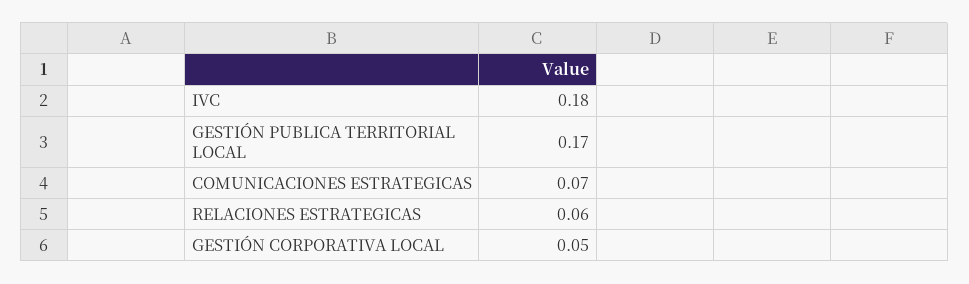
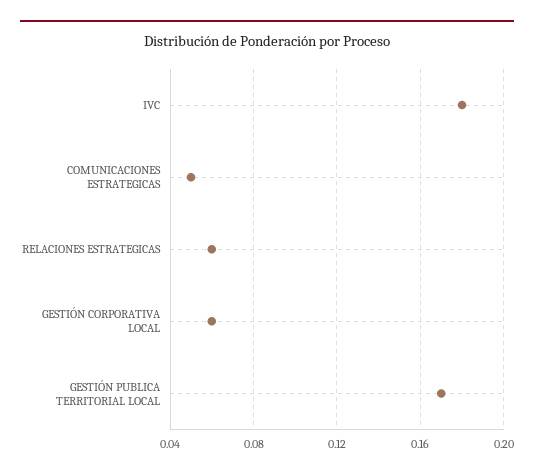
  {
    "IVC": 0.18,
    "GESTIÓN PUBLICA TERRITORIAL LOCAL": 0.17,
-   "COMUNICACIONES ESTRATEGICAS": 0.07,
+   "COMUNICACIONES ESTRATEGICAS": 0.05,
    "RELACIONES ESTRATEGICAS": 0.06,
-   "GESTIÓN CORPORATIVA LOCAL": 0.05
+   "GESTIÓN CORPORATIVA LOCAL": 0.06
  }

